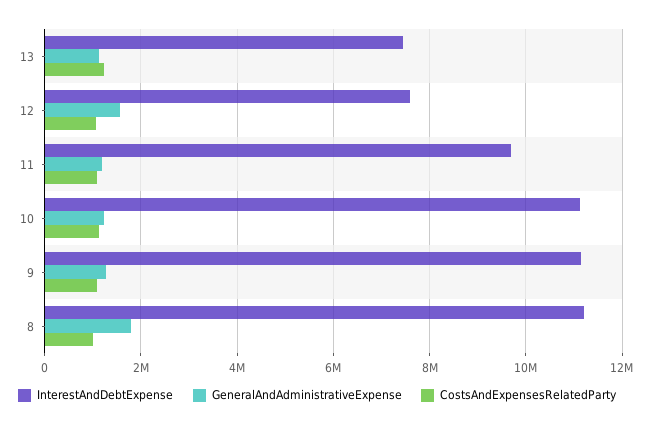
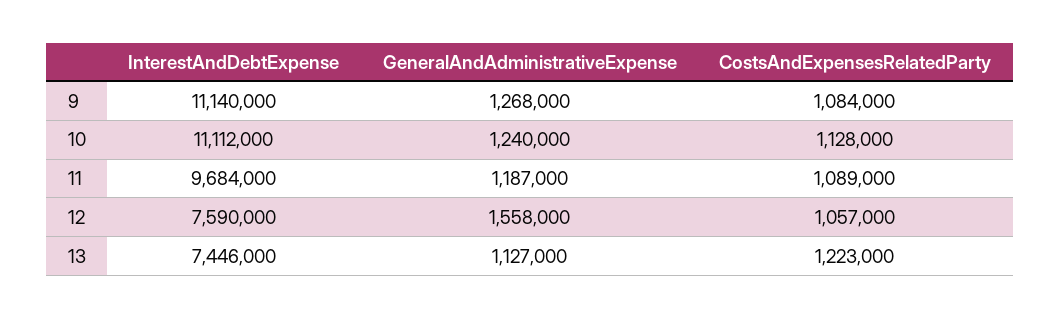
  {
    "InterestAndDebtExpense": {
      "13": 7446000,
      "12": 7590000,
      "11": 9684000,
      "10": 11112000,
-     "9": 11140000,
+     "9": 11140000
-     "8": 11200000
    },
    "GeneralAndAdministrativeExpense": {
      "13": 1127000,
      "12": 1558000,
      "11": 1187000,
      "10": 1240000,
-     "9": 1268000,
+     "9": 1268000
-     "8": 1800000
    },
    "CostsAndExpensesRelatedParty": {
      "13": 1223000,
      "12": 1057000,
      "11": 1089000,
      "10": 1128000,
-     "9": 1084000,
+     "9": 1084000
-     "8": 1000000
    }
  }

